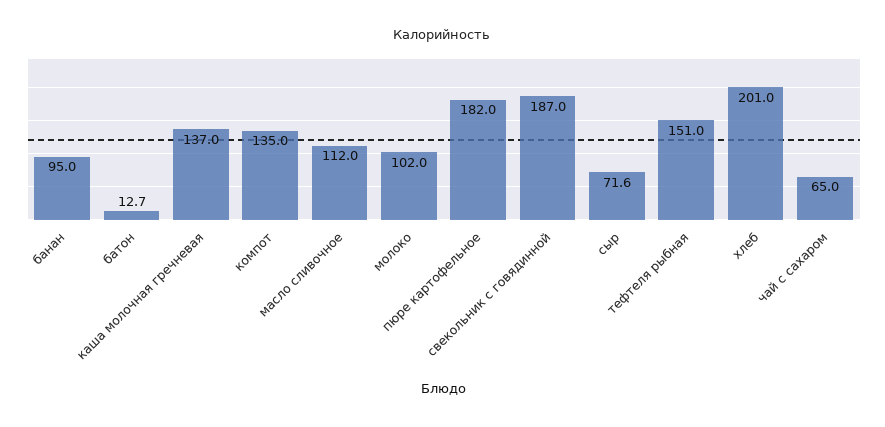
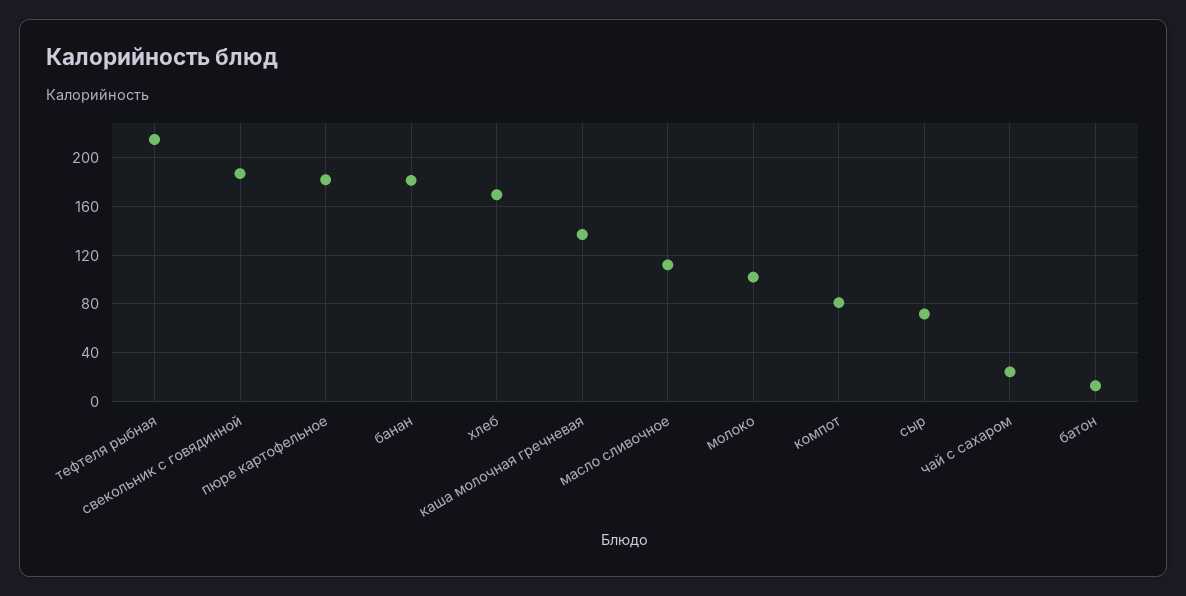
  {
-   "банан": 95,
+   "банан": 180,
    "батон": 12.7,
    "каша молочная гречневая": 137,
-   "компот": 135,
+   "компот": 80,
    "масло сливочное": 112,
    "молоко": 102,
    "пюре картофельное": 182,
    "свекольник с говядинной": 187,
    "сыр": 71.6,
-   "тефтеля рыбная": 151,
+   "тефтеля рыбная": 215,
-   "хлеб": 201,
+   "хлеб": 170,
-   "чай с сахаром": 65
+   "чай с сахаром": 25
  }

